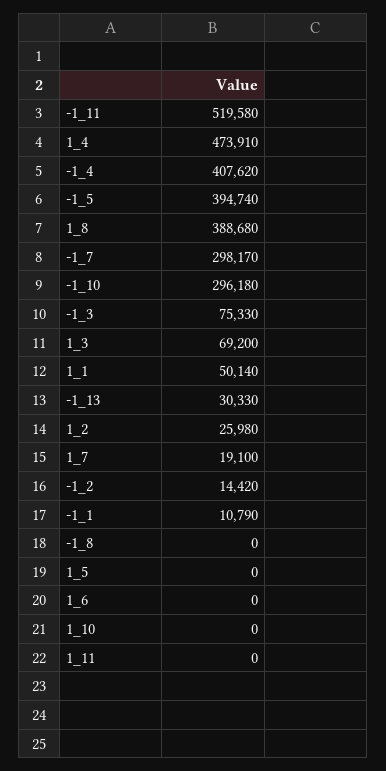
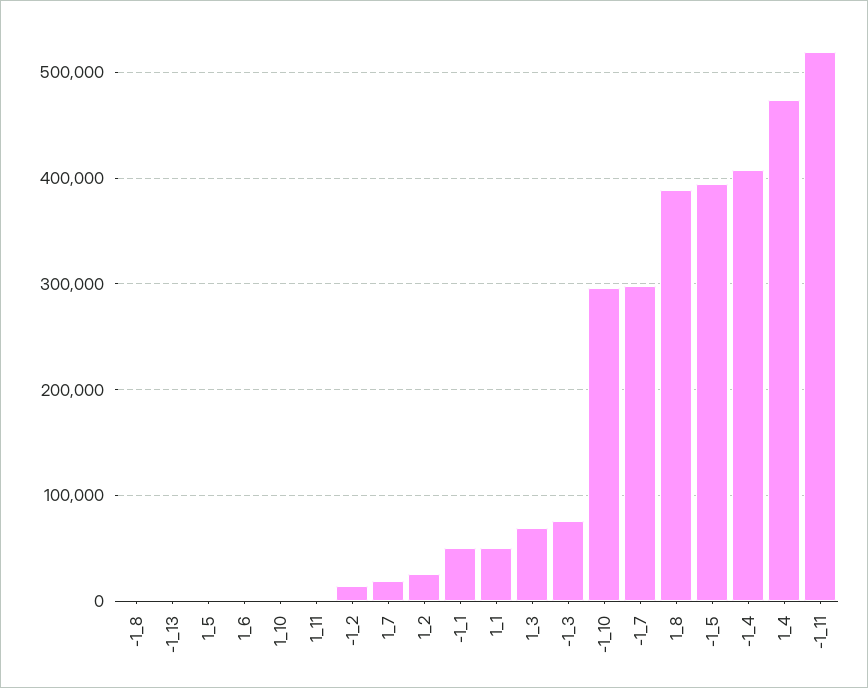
  {
    "-1_11": 519580,
    "1_4": 473910,
    "-1_4": 407620,
    "-1_5": 394740,
    "1_8": 388680,
    "-1_7": 298170,
    "-1_10": 296180,
    "-1_3": 75330,
    "1_3": 69200,
    "1_1": 50140,
-   "-1_13": 30330,
+   "-1_13": 0,
    "1_2": 25980,
    "1_7": 19100,
    "-1_2": 14420,
-   "-1_1": 10790,
+   "-1_1": 50000,
    "-1_8": 0,
    "1_5": 0,
    "1_6": 0,
    "1_10": 0,
    "1_11": 0
  }

